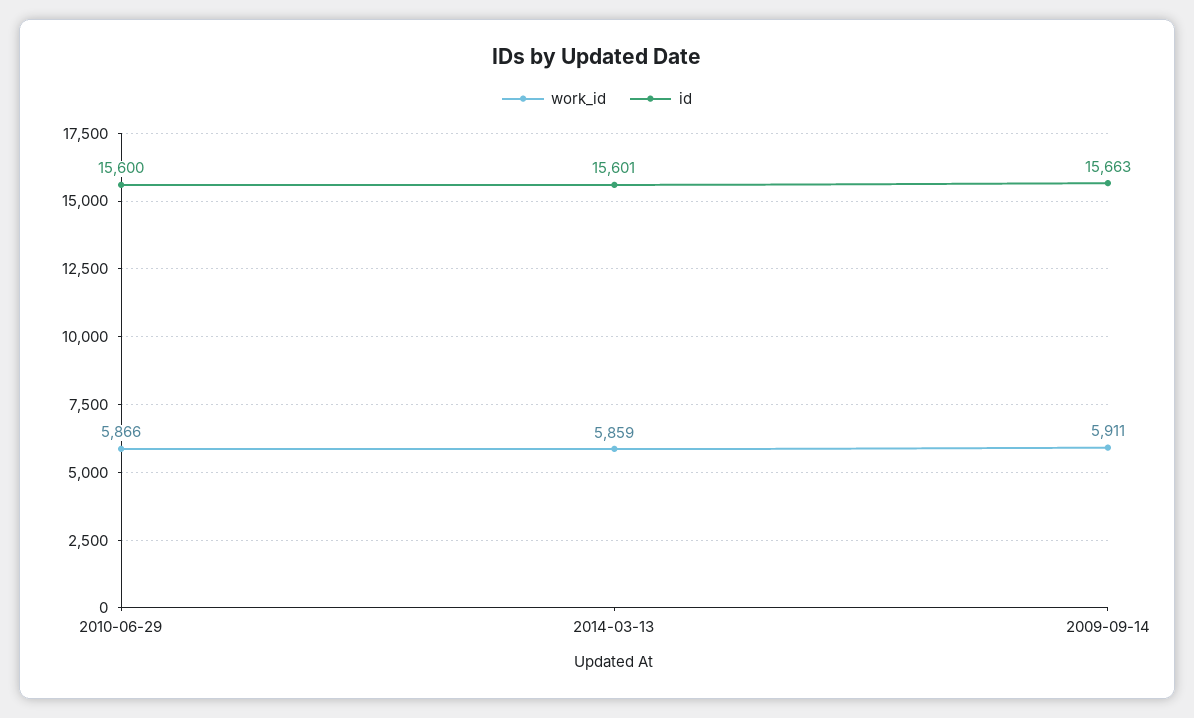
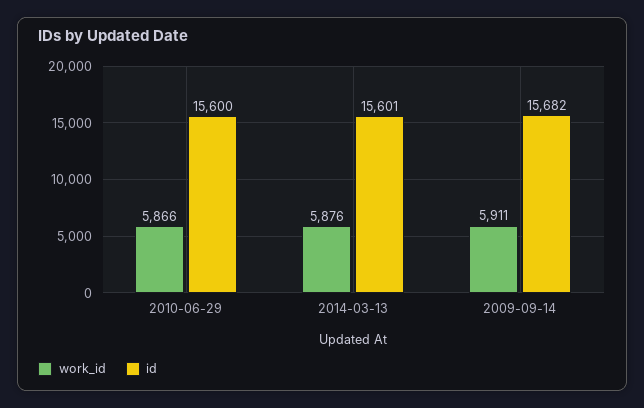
  {
    "work_id": {
      "2010-06-29": 5866,
-     "2014-03-13": 5859,
+     "2014-03-13": 5876,
      "2009-09-14": 5911
    },
    "id": {
      "2010-06-29": 15600,
      "2014-03-13": 15601,
-     "2009-09-14": 15663
+     "2009-09-14": 15682
    }
  }

